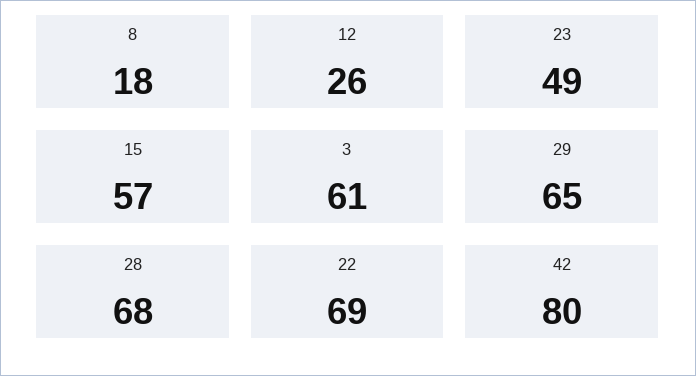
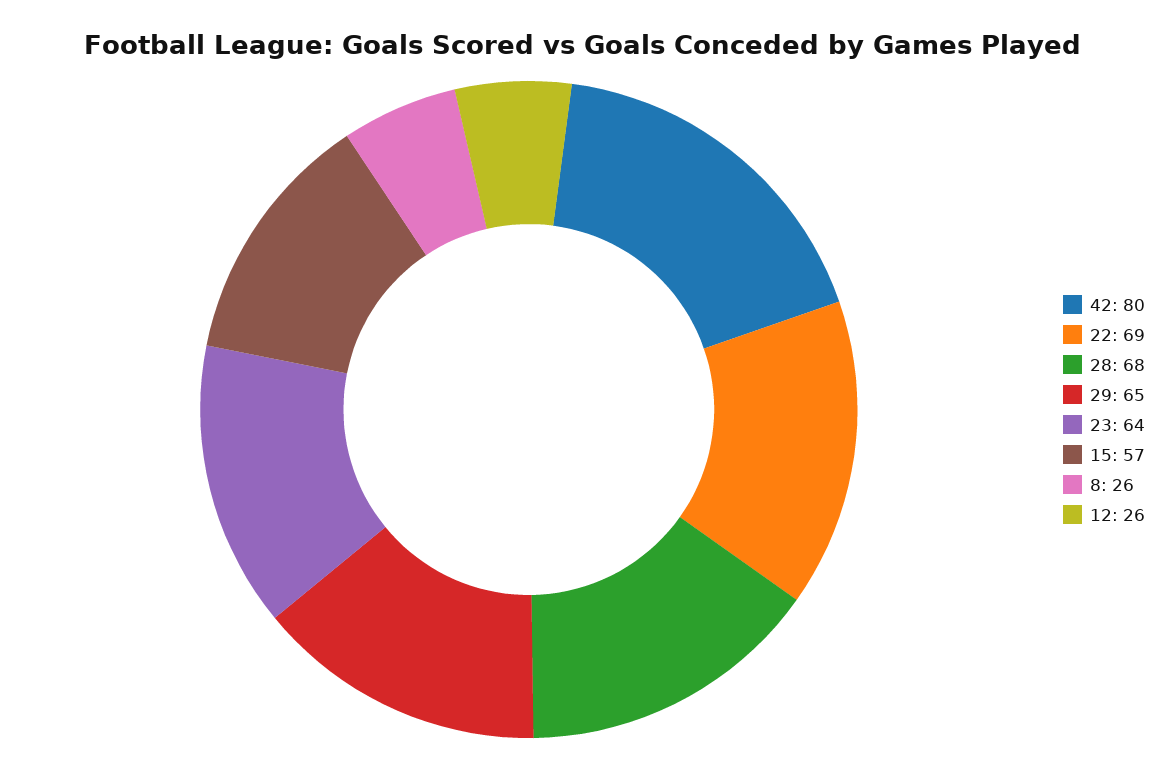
  {
-   "8": 18,
+   "8": 26,
    "12": 26,
-   "23": 49,
+   "23": 64,
    "15": 57,
-   "3": 61,
    "29": 65,
    "28": 68,
    "22": 69,
    "42": 80
  }

